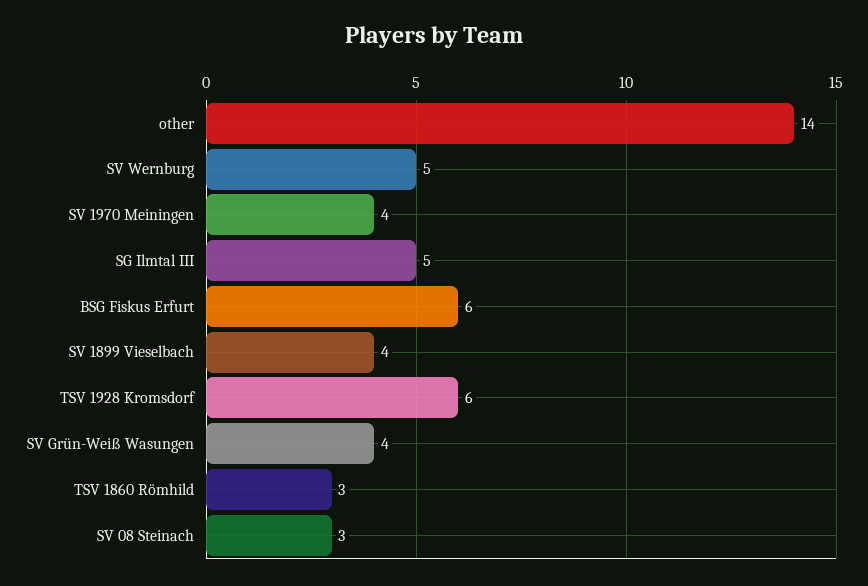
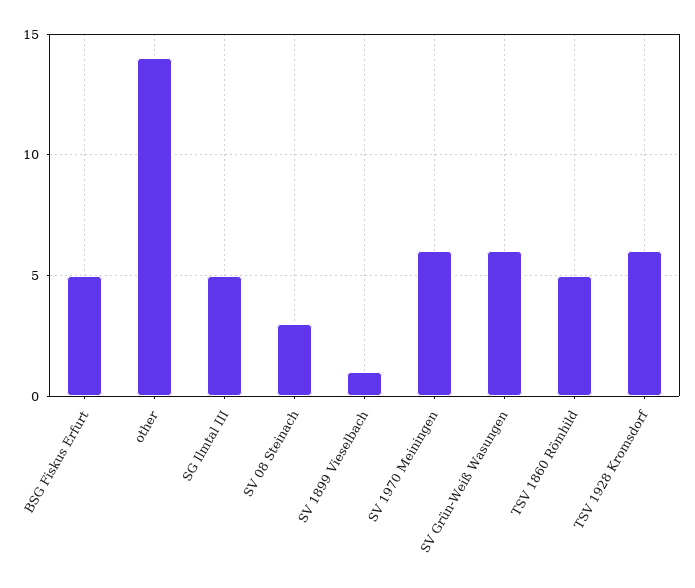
  {
    "other": 14,
-   "SV Wernburg": 5,
-   "SV 1970 Meiningen": 4,
+   "SV 1970 Meiningen": 6,
    "SG Ilmtal III": 5,
-   "BSG Fiskus Erfurt": 6,
+   "BSG Fiskus Erfurt": 5,
-   "SV 1899 Vieselbach": 4,
+   "SV 1899 Vieselbach": 1,
    "TSV 1928 Kromsdorf": 6,
-   "SV Grün-Weiß Wasungen": 4,
+   "SV Grün-Weiß Wasungen": 6,
-   "TSV 1860 Römhild": 3,
+   "TSV 1860 Römhild": 5,
    "SV 08 Steinach": 3
  }

